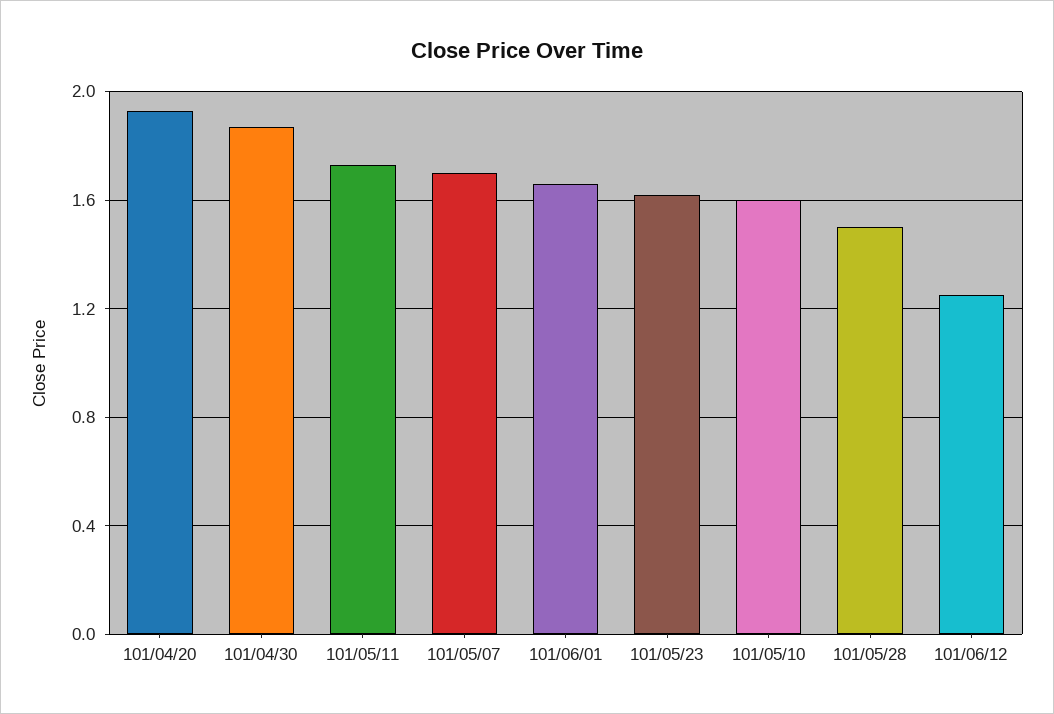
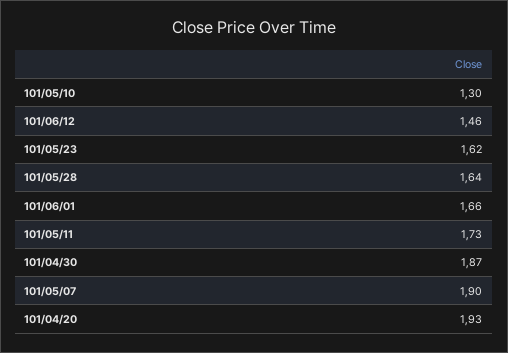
  {
    "101/04/20": 1.93,
    "101/04/30": 1.87,
    "101/05/11": 1.73,
-   "101/05/07": 1.7,
+   "101/05/07": 1.9,
    "101/06/01": 1.66,
    "101/05/23": 1.62,
-   "101/05/10": 1.6,
+   "101/05/10": 1.3,
-   "101/05/28": 1.5,
+   "101/05/28": 1.64,
-   "101/06/12": 1.25
+   "101/06/12": 1.46
  }

